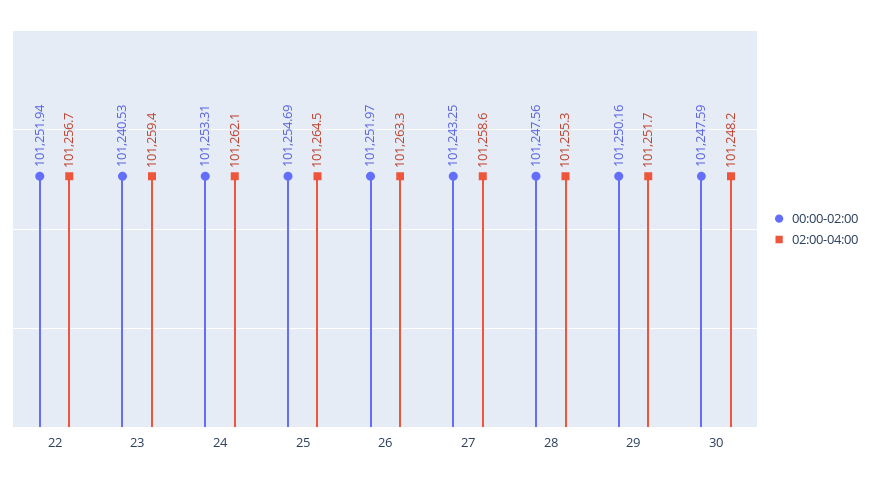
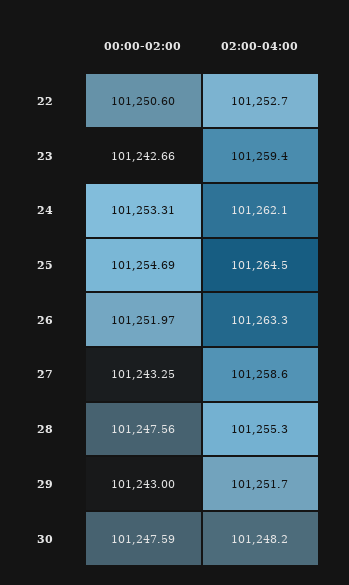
  {
    "00:00-02:00": {
-     "22": 101251.94,
+     "22": 101250.6,
-     "23": 101240.53,
+     "23": 101242.66,
      "24": 101253.31,
      "25": 101254.69,
      "26": 101251.97,
      "27": 101243.25,
      "28": 101247.56,
-     "29": 101250.16,
+     "29": 101243,
      "30": 101247.59
    },
    "02:00-04:00": {
-     "22": 101256.7,
+     "22": 101252.7,
      "23": 101259.4,
      "24": 101262.1,
      "25": 101264.5,
      "26": 101263.3,
      "27": 101258.6,
      "28": 101255.3,
      "29": 101251.7,
      "30": 101248.2
    }
  }

